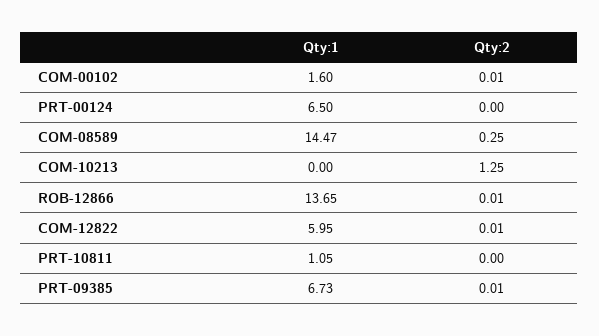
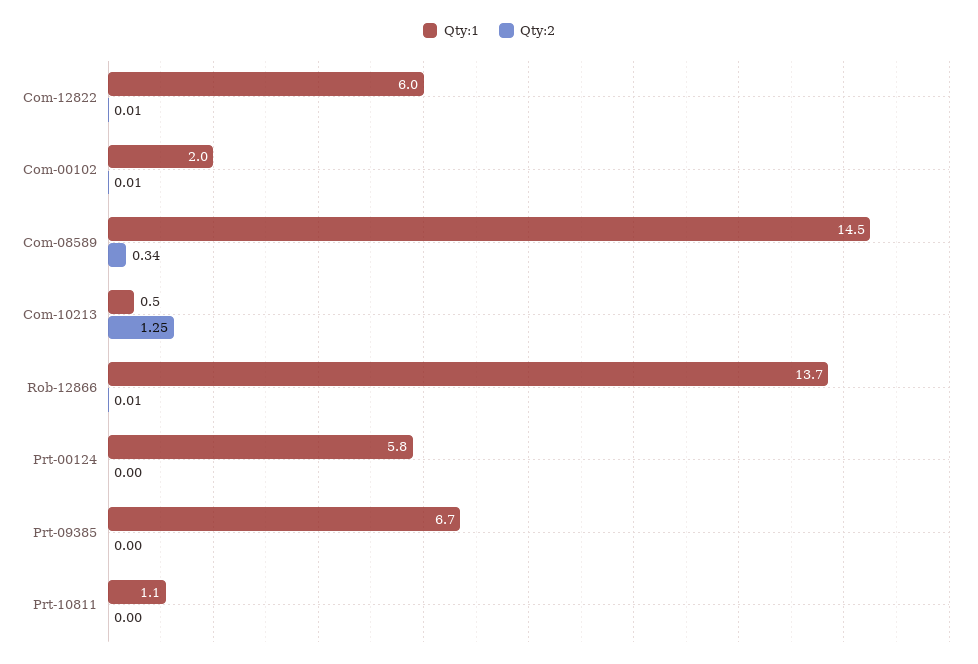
  {
    "Qty:1": {
-     "COM-00102": 1.6,
+     "COM-00102": 2,
-     "PRT-00124": 6.5,
+     "PRT-00124": 5.8,
      "COM-08589": 14.47,
-     "COM-10213": 0,
+     "COM-10213": 0.5,
      "ROB-12866": 13.65,
      "COM-12822": 5.95,
      "PRT-10811": 1.05,
      "PRT-09385": 6.73
    },
    "Qty:2": {
      "COM-00102": 0.01,
      "PRT-00124": 0,
-     "COM-08589": 0.25,
+     "COM-08589": 0.34,
      "COM-10213": 1.25,
      "ROB-12866": 0.01,
      "COM-12822": 0.01,
      "PRT-10811": 0,
-     "PRT-09385": 0.01
+     "PRT-09385": 0
    }
  }

